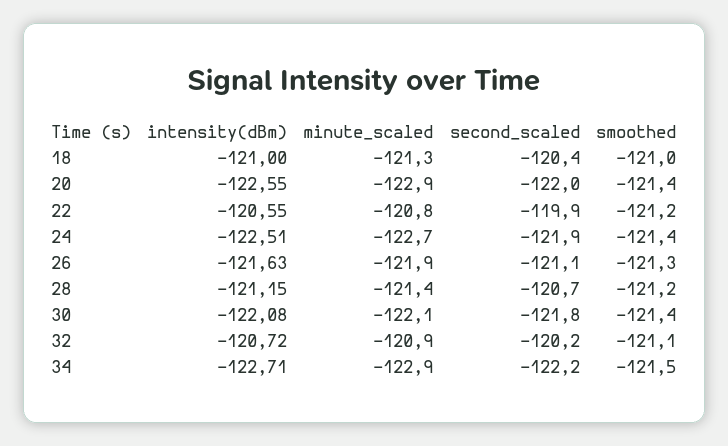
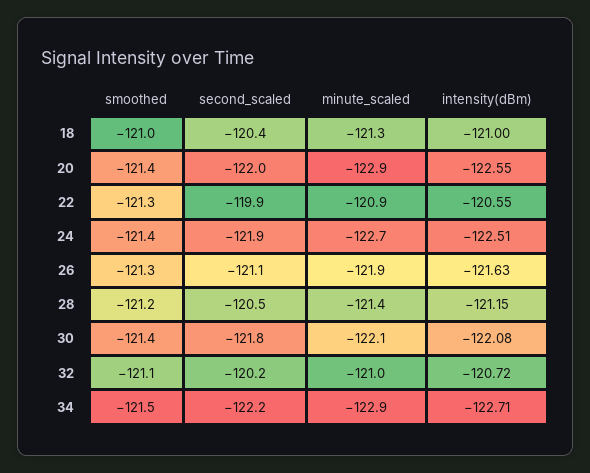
  {
    "intensity(dBm)": {
      "18": -121,
      "20": -122.55,
      "22": -120.55,
      "24": -122.51,
      "26": -121.63,
      "28": -121.15,
      "30": -122.08,
      "32": -120.72,
      "34": -122.71
    },
    "minute_scaled": {
      "18": -121.3,
      "20": -122.9,
-     "22": -120.8,
+     "22": -120.9,
      "24": -122.7,
      "26": -121.9,
      "28": -121.4,
      "30": -122.1,
-     "32": -120.9,
+     "32": -121,
      "34": -122.9
    },
    "second_scaled": {
      "18": -120.4,
      "20": -122,
      "22": -119.9,
      "24": -121.9,
      "26": -121.1,
-     "28": -120.7,
+     "28": -120.5,
      "30": -121.8,
      "32": -120.2,
      "34": -122.2
    },
    "smoothed": {
      "18": -121,
      "20": -121.4,
-     "22": -121.2,
+     "22": -121.3,
      "24": -121.4,
      "26": -121.3,
      "28": -121.2,
      "30": -121.4,
      "32": -121.1,
      "34": -121.5
    }
  }

